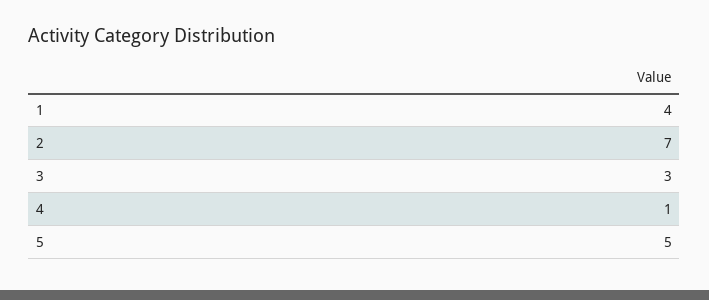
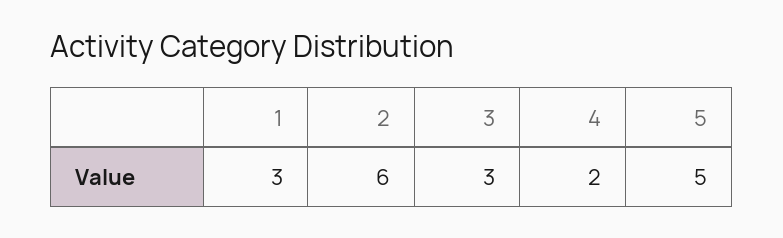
  {
-   "1": 4,
+   "1": 3,
-   "2": 7,
+   "2": 6,
    "3": 3,
-   "4": 1,
+   "4": 2,
    "5": 5
  }

